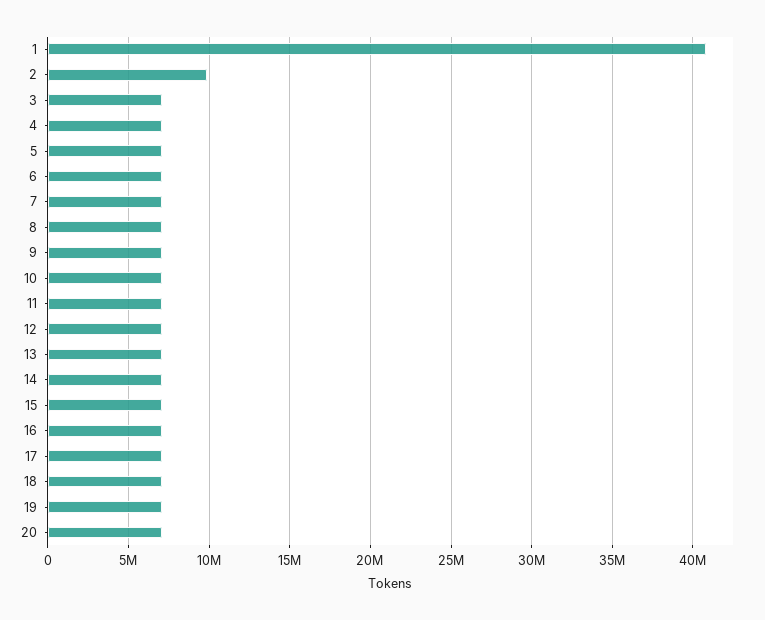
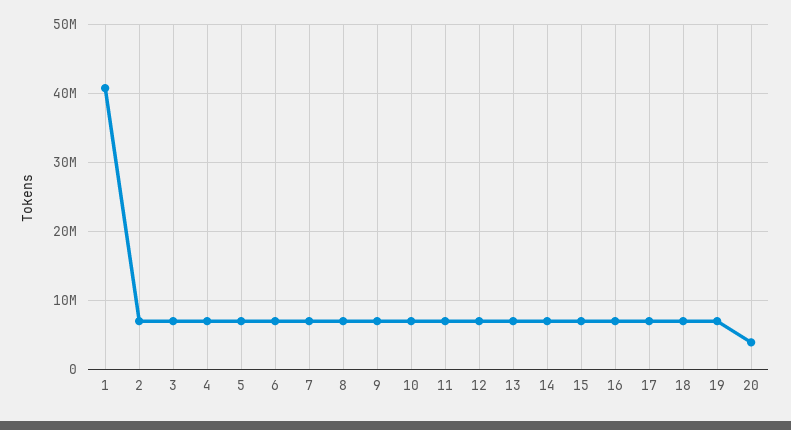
  {
    "1": 41000000,
-   "2": 10000000,
+   "2": 7000000,
    "3": 7000000,
    "4": 7000000,
    "5": 7000000,
    "6": 7000000,
    "7": 7000000,
    "8": 7000000,
    "9": 7000000,
    "10": 7000000,
    "11": 7000000,
    "12": 7000000,
    "13": 7000000,
    "14": 7000000,
    "15": 7000000,
    "16": 7000000,
    "17": 7000000,
    "18": 7000000,
    "19": 7000000,
-   "20": 7000000
+   "20": 4000000
  }

